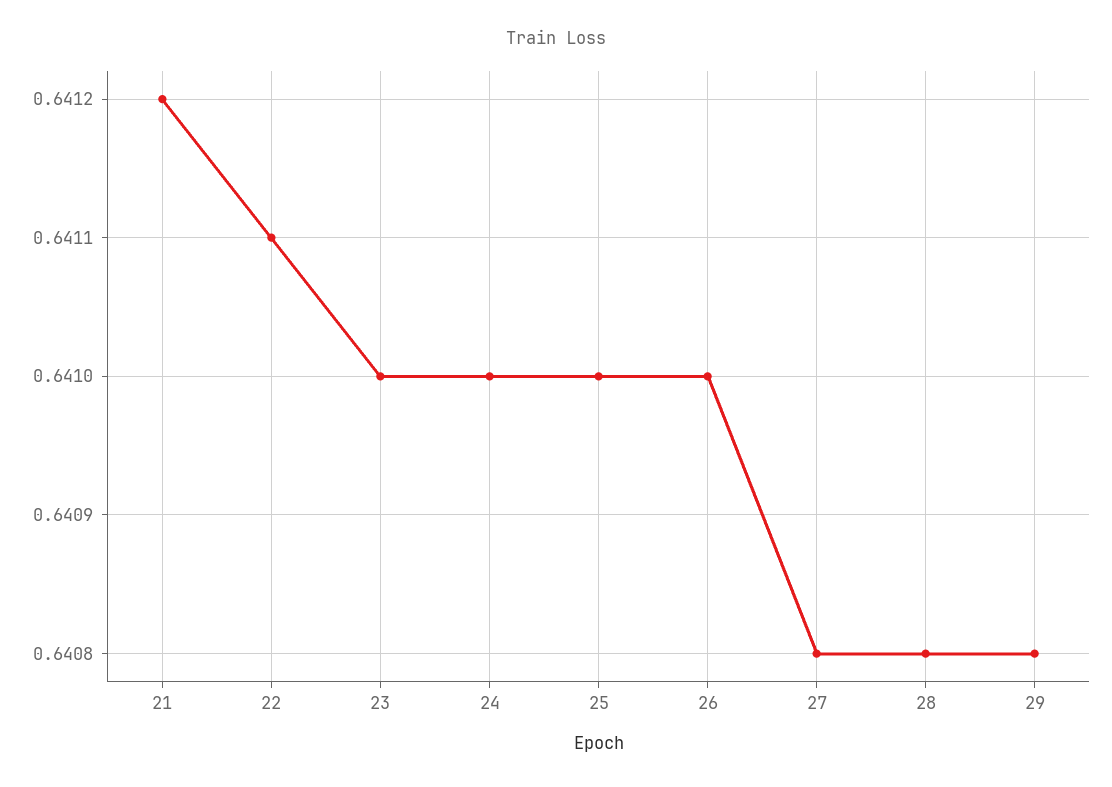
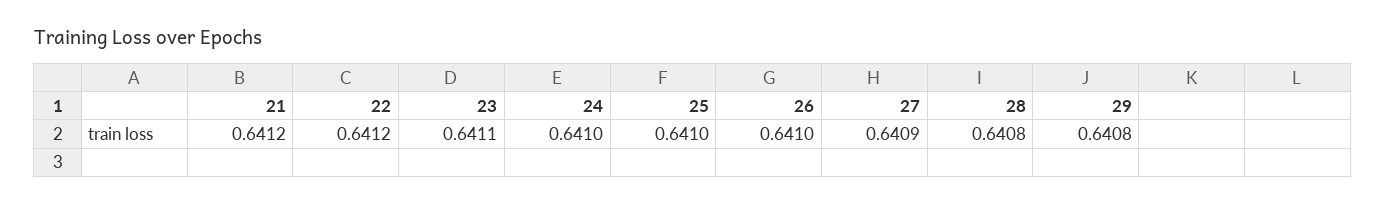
  {
    "21": 0.6412,
-   "22": 0.6411,
+   "22": 0.6412,
-   "23": 0.641,
+   "23": 0.6411,
    "24": 0.641,
    "25": 0.641,
    "26": 0.641,
-   "27": 0.6408,
+   "27": 0.6409,
    "28": 0.6408,
    "29": 0.6408
  }

